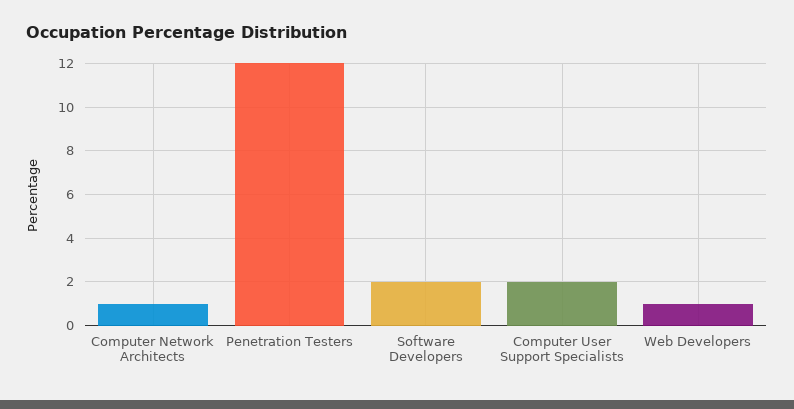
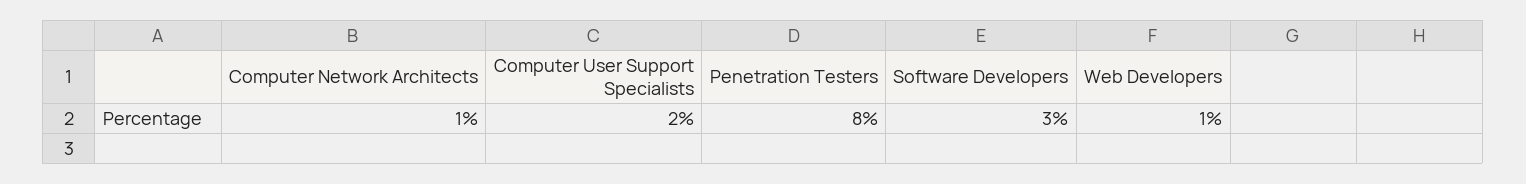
  {
    "Computer Network Architects": 1,
-   "Penetration Testers": 12,
+   "Penetration Testers": 8,
-   "Software Developers": 2,
+   "Software Developers": 3,
    "Computer User Support Specialists": 2,
    "Web Developers": 1
  }

